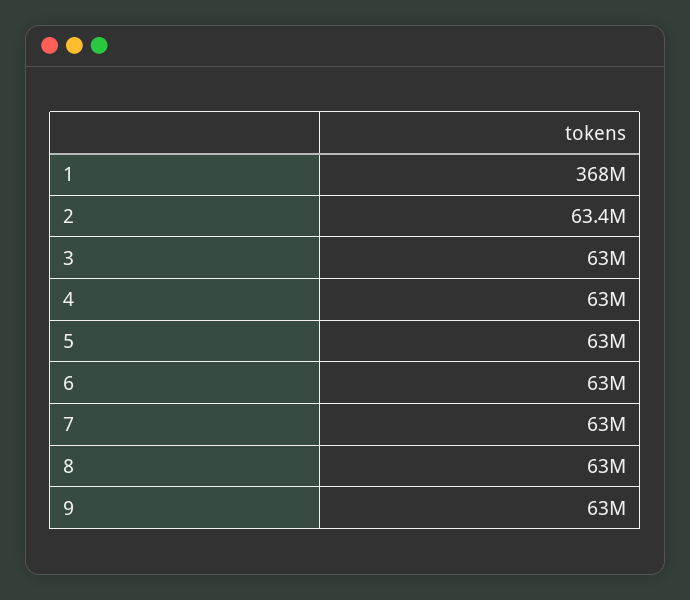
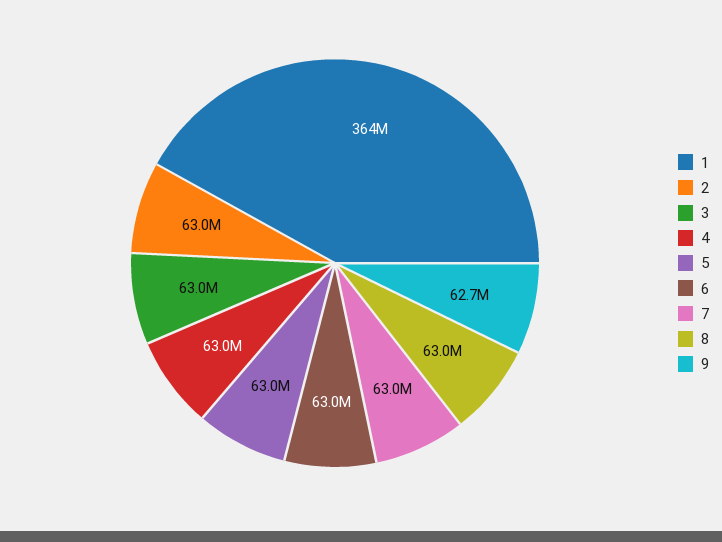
  {
-   "1": 368000000,
+   "1": 364000000,
-   "2": 63400000,
+   "2": 63000000,
    "3": 63000000,
    "4": 63000000,
    "5": 63000000,
    "6": 63000000,
    "7": 63000000,
    "8": 63000000,
-   "9": 63000000
+   "9": 62700000
  }

